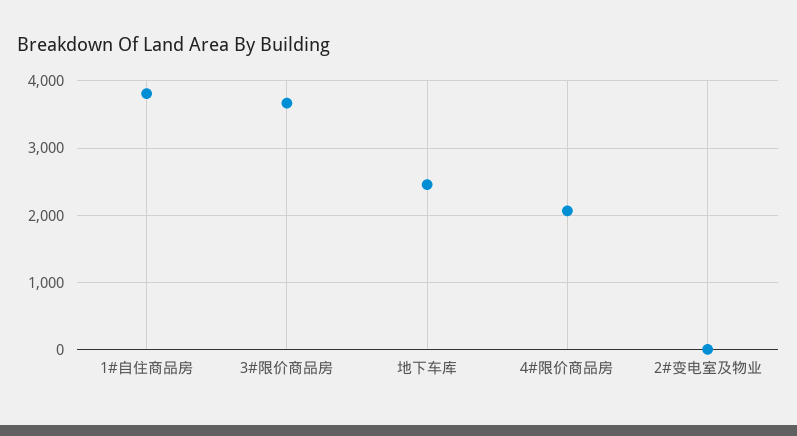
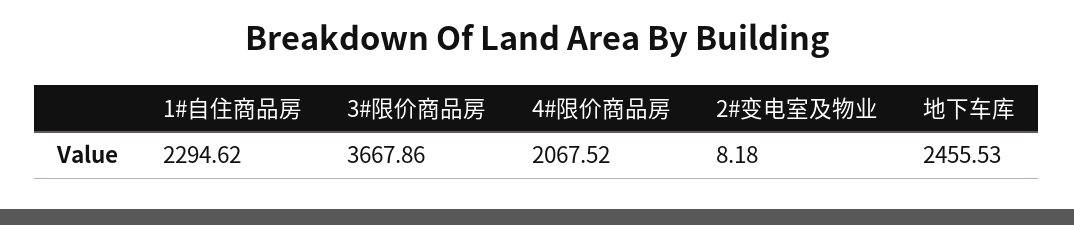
  {
-   "1#自住商品房": 3800,
+   "1#自住商品房": 2294.62,
    "3#限价商品房": 3667.86,
    "地下车库": 2455.53,
    "4#限价商品房": 2067.52,
    "2#变电室及物业": 8.18
  }

